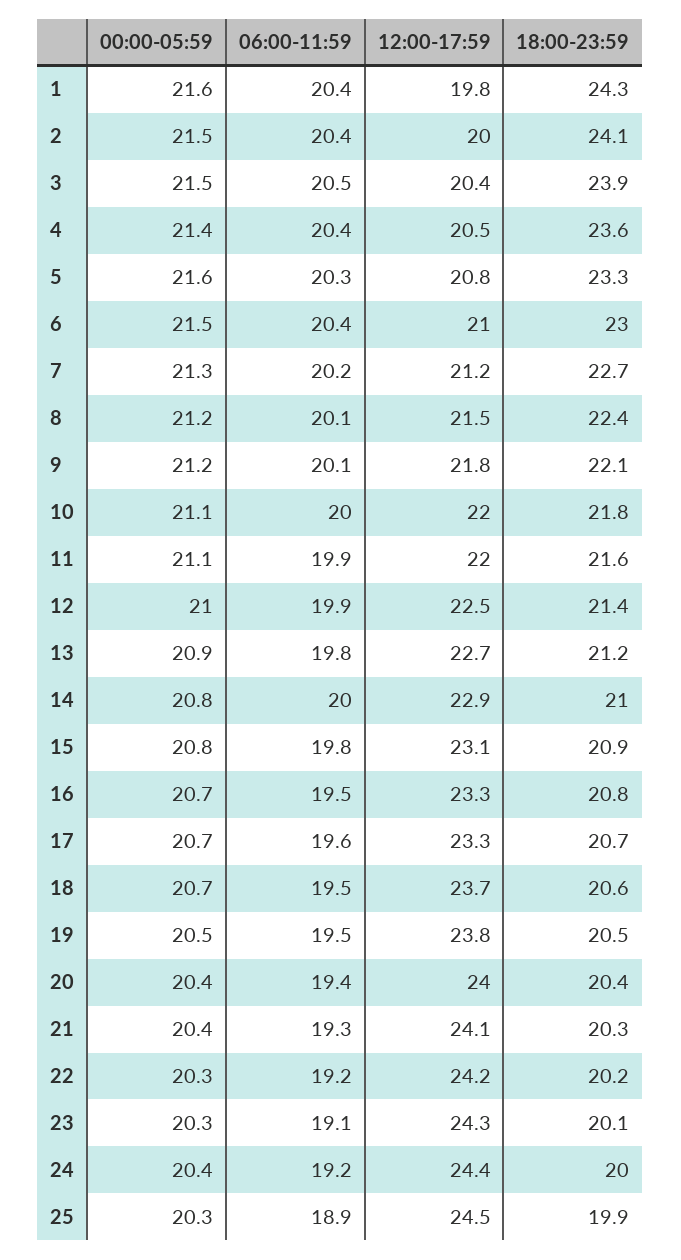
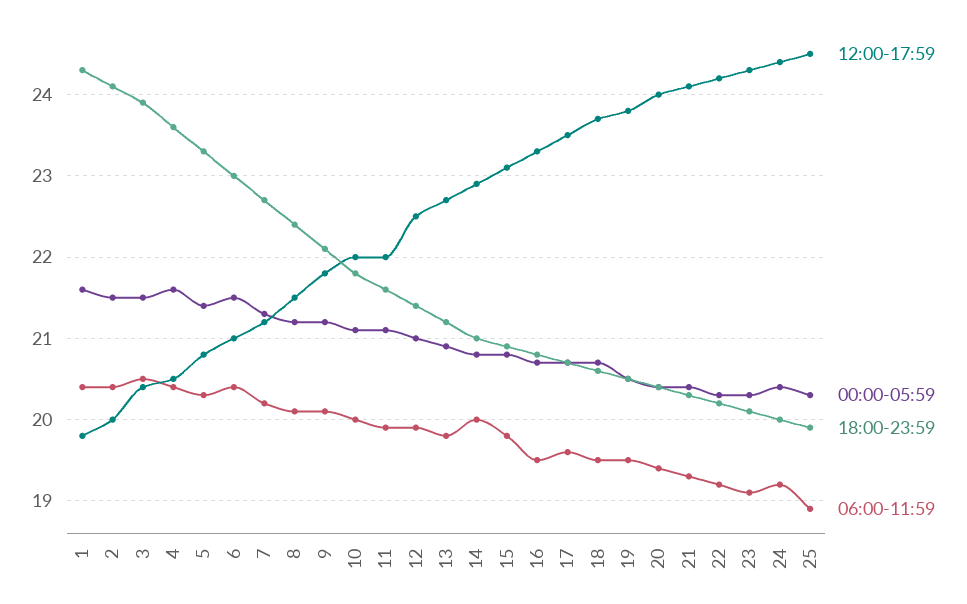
  {
    "00:00-05:59": {
      "1": 21.6,
      "2": 21.5,
      "3": 21.5,
-     "4": 21.4,
+     "4": 21.6,
-     "5": 21.6,
+     "5": 21.4,
      "6": 21.5,
      "7": 21.3,
      "8": 21.2,
      "9": 21.2,
      "10": 21.1,
      "11": 21.1,
      "12": 21,
      "13": 20.9,
      "14": 20.8,
      "15": 20.8,
      "16": 20.7,
      "17": 20.7,
      "18": 20.7,
      "19": 20.5,
      "20": 20.4,
      "21": 20.4,
      "22": 20.3,
      "23": 20.3,
      "24": 20.4,
      "25": 20.3
    },
    "06:00-11:59": {
      "1": 20.4,
      "2": 20.4,
      "3": 20.5,
      "4": 20.4,
      "5": 20.3,
      "6": 20.4,
      "7": 20.2,
      "8": 20.1,
      "9": 20.1,
      "10": 20,
      "11": 19.9,
      "12": 19.9,
      "13": 19.8,
      "14": 20,
      "15": 19.8,
      "16": 19.5,
      "17": 19.6,
      "18": 19.5,
      "19": 19.5,
      "20": 19.4,
      "21": 19.3,
      "22": 19.2,
      "23": 19.1,
      "24": 19.2,
      "25": 18.9
    },
    "12:00-17:59": {
      "1": 19.8,
      "2": 20,
      "3": 20.4,
      "4": 20.5,
      "5": 20.8,
      "6": 21,
      "7": 21.2,
      "8": 21.5,
      "9": 21.8,
      "10": 22,
      "11": 22,
      "12": 22.5,
      "13": 22.7,
      "14": 22.9,
      "15": 23.1,
      "16": 23.3,
-     "17": 23.3,
+     "17": 23.5,
      "18": 23.7,
      "19": 23.8,
      "20": 24,
      "21": 24.1,
      "22": 24.2,
      "23": 24.3,
      "24": 24.4,
      "25": 24.5
    },
    "18:00-23:59": {
      "1": 24.3,
      "2": 24.1,
      "3": 23.9,
      "4": 23.6,
      "5": 23.3,
      "6": 23,
      "7": 22.7,
      "8": 22.4,
      "9": 22.1,
      "10": 21.8,
      "11": 21.6,
      "12": 21.4,
      "13": 21.2,
      "14": 21,
      "15": 20.9,
      "16": 20.8,
      "17": 20.7,
      "18": 20.6,
      "19": 20.5,
      "20": 20.4,
      "21": 20.3,
      "22": 20.2,
      "23": 20.1,
      "24": 20,
      "25": 19.9
    }
  }

